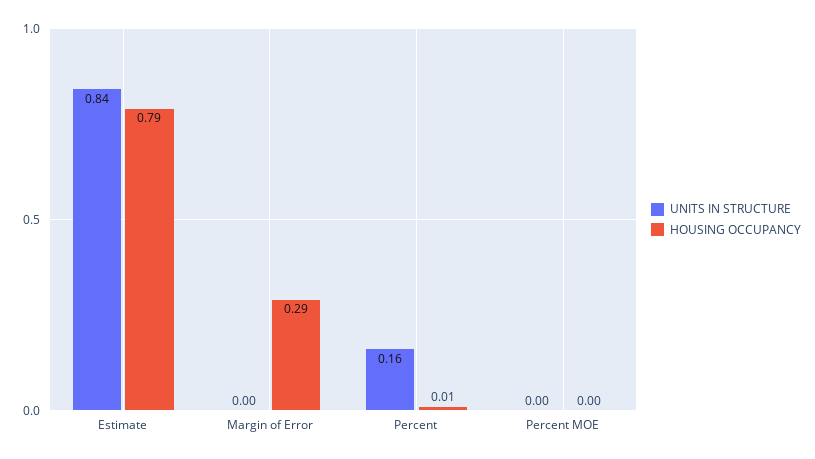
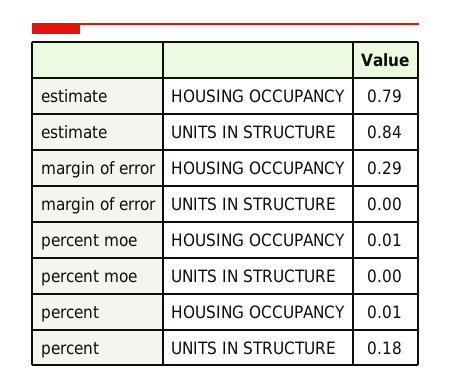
  {
    "UNITS IN STRUCTURE": {
      "Estimate": 0.84,
      "Margin of Error": 0,
-     "Percent": 0.16,
+     "Percent": 0.18,
      "Percent MOE": 0
    },
    "HOUSING OCCUPANCY": {
      "Estimate": 0.79,
      "Margin of Error": 0.29,
      "Percent": 0.01,
-     "Percent MOE": 0
+     "Percent MOE": 0.01
    }
  }

